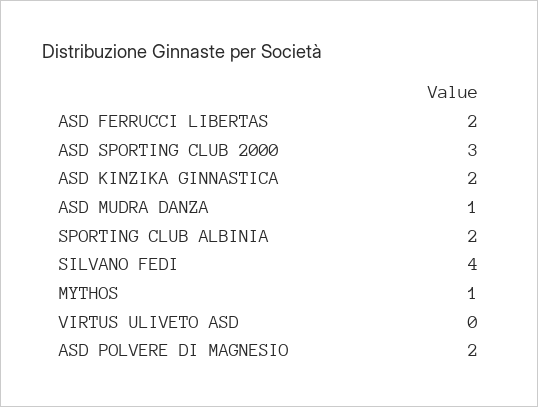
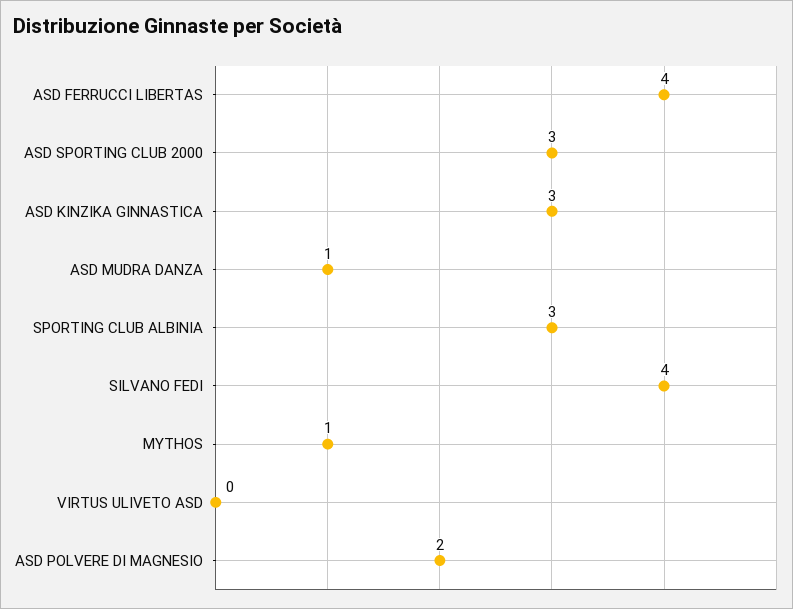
  {
-   "ASD FERRUCCI LIBERTAS": 2,
+   "ASD FERRUCCI LIBERTAS": 4,
    "ASD SPORTING CLUB 2000": 3,
-   "ASD KINZIKA GINNASTICA": 2,
+   "ASD KINZIKA GINNASTICA": 3,
    "ASD MUDRA DANZA": 1,
-   "SPORTING CLUB ALBINIA": 2,
+   "SPORTING CLUB ALBINIA": 3,
    "SILVANO FEDI": 4,
    "MYTHOS": 1,
    "VIRTUS ULIVETO ASD": 0,
    "ASD POLVERE DI MAGNESIO": 2
  }

